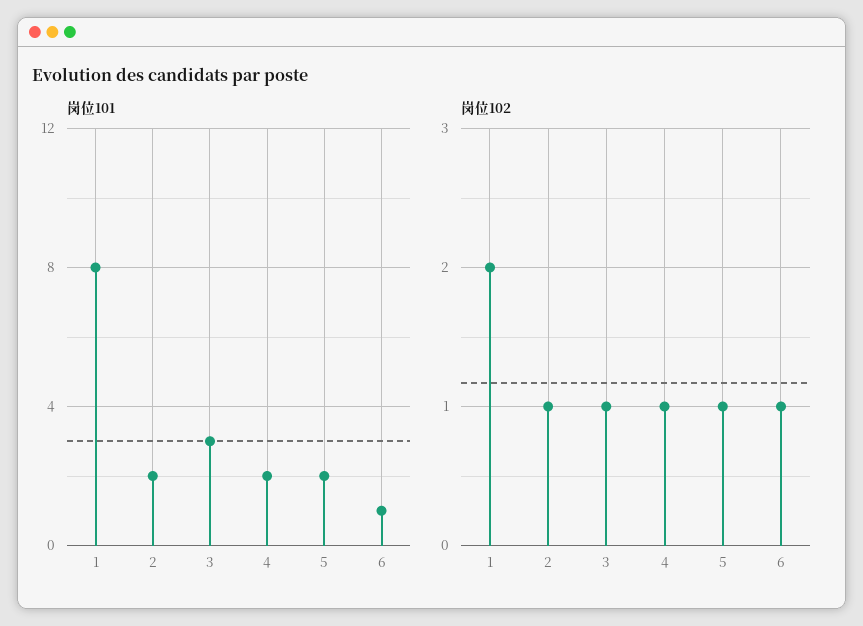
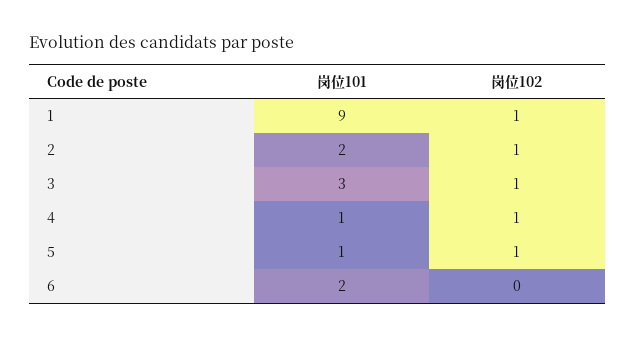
  {
    "岗位101": {
-     "1": 8,
+     "1": 9,
      "2": 2,
      "3": 3,
-     "4": 2,
+     "4": 1,
-     "5": 2,
+     "5": 1,
-     "6": 1
+     "6": 2
    },
    "岗位102": {
-     "1": 2,
+     "1": 1,
      "2": 1,
      "3": 1,
      "4": 1,
      "5": 1,
-     "6": 1
+     "6": 0
    }
  }

